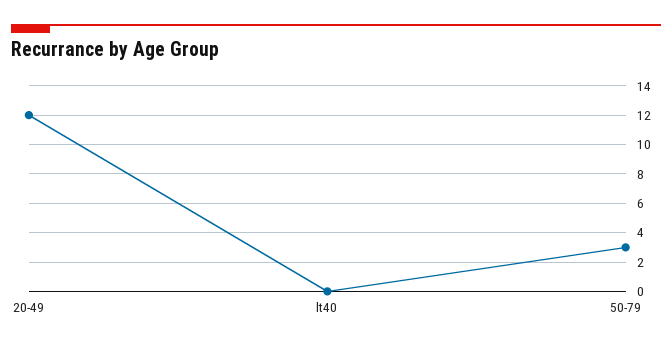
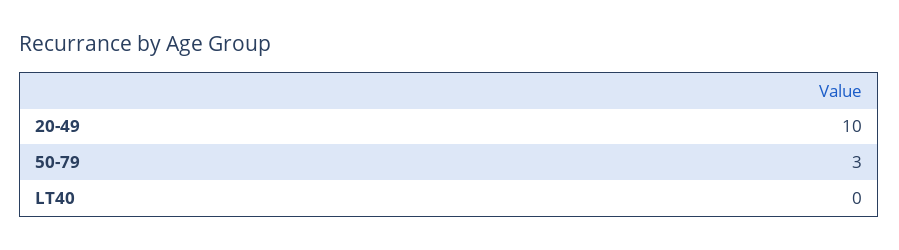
  {
-   "20-49": 12,
+   "20-49": 10,
    "lt40": 0,
    "50-79": 3
  }

